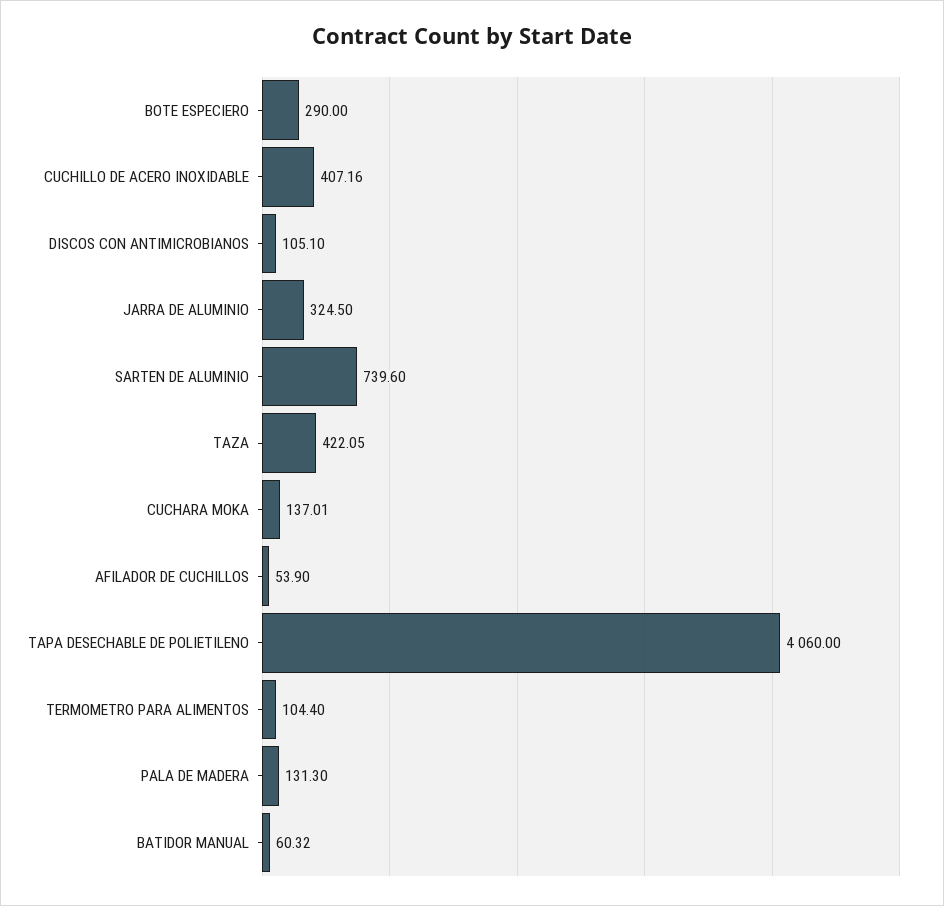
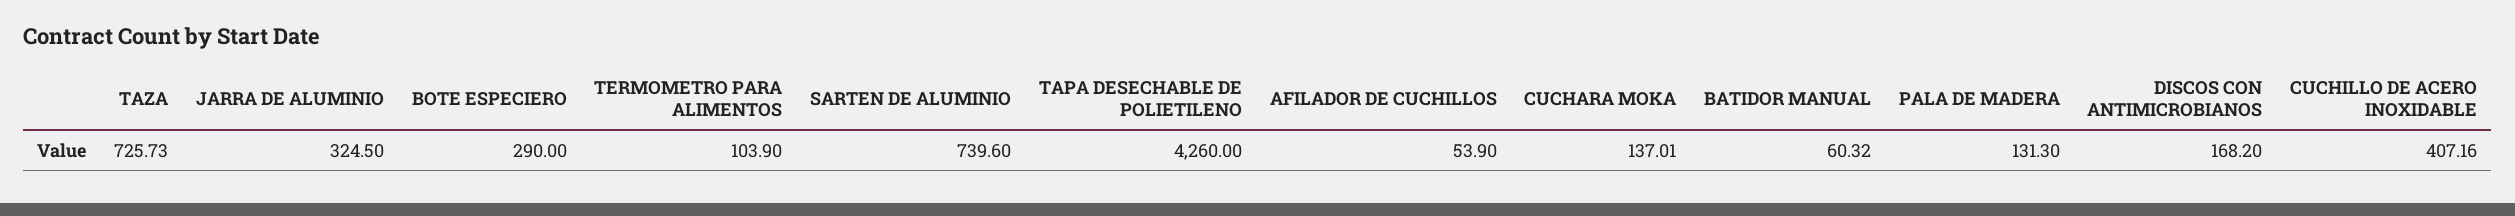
  {
    "BOTE ESPECIERO": 290,
    "CUCHILLO DE ACERO INOXIDABLE": 407.16,
-   "DISCOS CON ANTIMICROBIANOS": 105.1,
+   "DISCOS CON ANTIMICROBIANOS": 168.2,
    "JARRA DE ALUMINIO": 324.5,
    "SARTEN DE ALUMINIO": 739.6,
-   "TAZA": 422.05,
+   "TAZA": 725.73,
    "CUCHARA MOKA": 137.01,
    "AFILADOR DE CUCHILLOS": 53.9,
-   "TAPA DESECHABLE DE POLIETILENO": 4060,
+   "TAPA DESECHABLE DE POLIETILENO": 4260,
-   "TERMOMETRO PARA ALIMENTOS": 104.4,
+   "TERMOMETRO PARA ALIMENTOS": 103.9,
    "PALA DE MADERA": 131.3,
    "BATIDOR MANUAL": 60.32
  }

